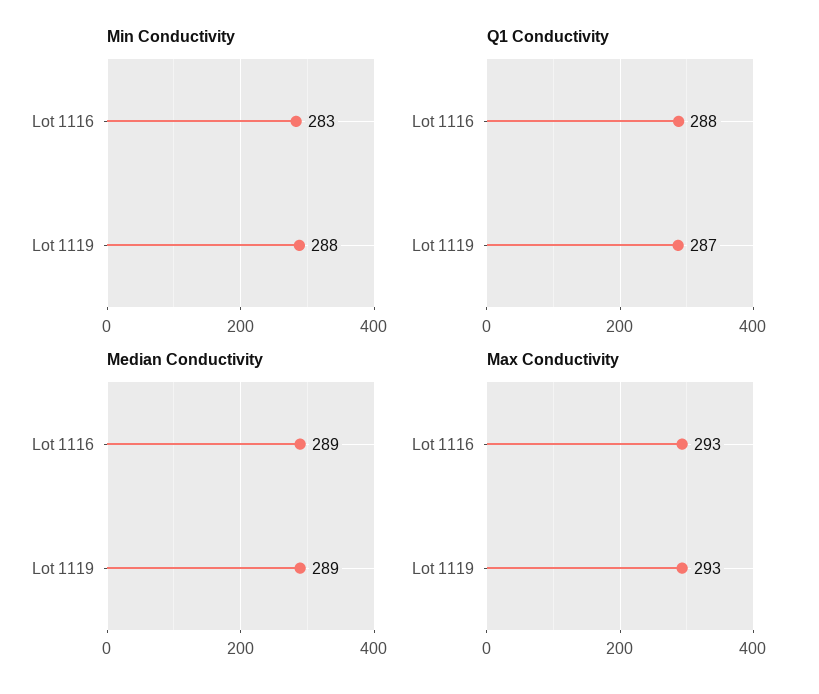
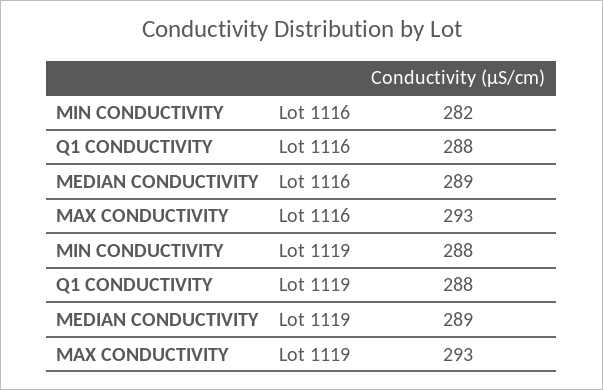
  {
    "Min Conductivity": {
-     "Lot 1116": 283,
+     "Lot 1116": 282,
      "Lot 1119": 288
    },
    "Q1 Conductivity": {
      "Lot 1116": 288,
-     "Lot 1119": 287
+     "Lot 1119": 288
    },
    "Median Conductivity": {
      "Lot 1116": 289,
      "Lot 1119": 289
    },
    "Max Conductivity": {
      "Lot 1116": 293,
      "Lot 1119": 293
    }
  }

